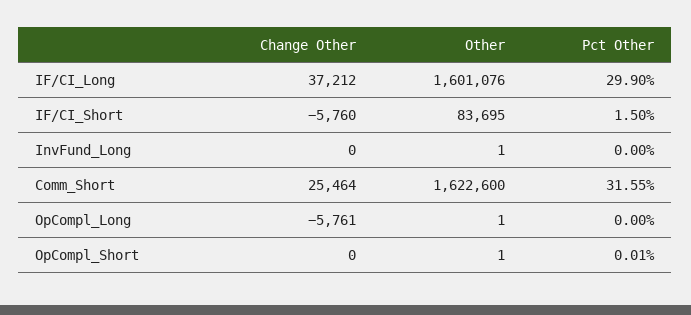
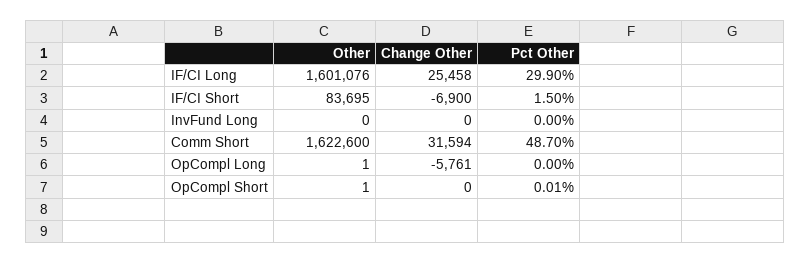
  {
    "Change Other": {
-     "IF/CI_Long": 37212,
+     "IF/CI_Long": 25458,
-     "IF/CI_Short": -5760,
+     "IF/CI_Short": -6900,
      "InvFund_Long": 0,
-     "Comm_Short": 25464,
+     "Comm_Short": 31594,
      "OpCompl_Long": -5761,
      "OpCompl_Short": 0
    },
    "Other": {
      "IF/CI_Long": 1601076,
      "IF/CI_Short": 83695,
-     "InvFund_Long": 1,
+     "InvFund_Long": 0,
      "Comm_Short": 1622600,
      "OpCompl_Long": 1,
      "OpCompl_Short": 1
    },
    "Pct Other": {
      "IF/CI_Long": 29.9,
      "IF/CI_Short": 1.5,
      "InvFund_Long": 0,
-     "Comm_Short": 31.55,
+     "Comm_Short": 48.7,
      "OpCompl_Long": 0,
      "OpCompl_Short": 0.01
    }
  }

